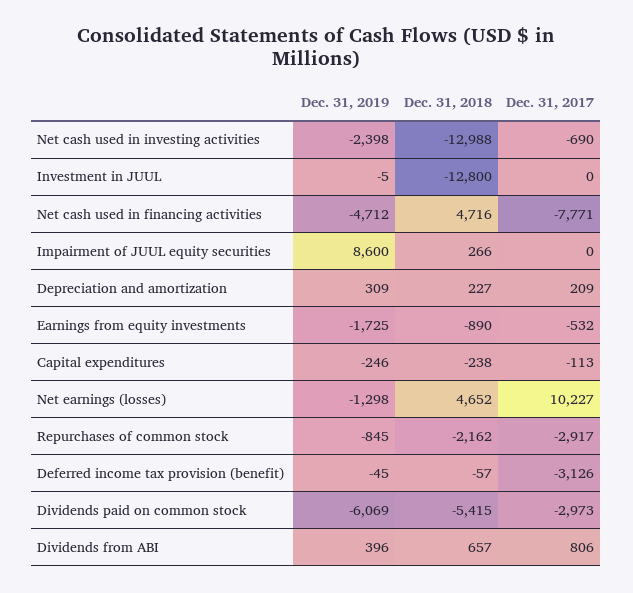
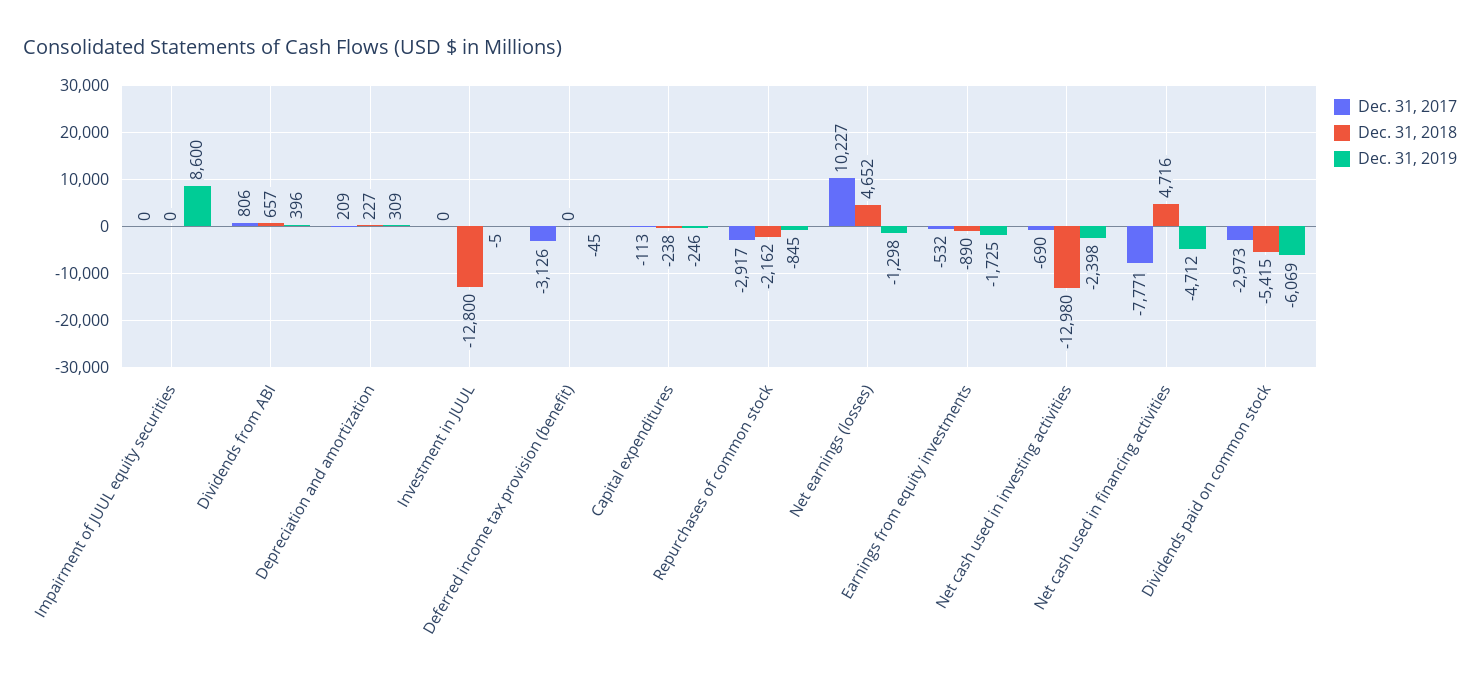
  {
    "Dec. 31, 2019": {
      "Net cash used in investing activities": -2398,
      "Investment in JUUL": -5,
      "Net cash used in financing activities": -4712,
      "Impairment of JUUL equity securities": 8600,
      "Depreciation and amortization": 309,
      "Earnings from equity investments": -1725,
      "Capital expenditures": -246,
      "Net earnings (losses)": -1298,
      "Repurchases of common stock": -845,
      "Deferred income tax provision (benefit)": -45,
      "Dividends paid on common stock": -6069,
      "Dividends from ABI": 396
    },
    "Dec. 31, 2018": {
-     "Net cash used in investing activities": -12988,
+     "Net cash used in investing activities": -12980,
      "Investment in JUUL": -12800,
      "Net cash used in financing activities": 4716,
-     "Impairment of JUUL equity securities": 266,
+     "Impairment of JUUL equity securities": 0,
      "Depreciation and amortization": 227,
      "Earnings from equity investments": -890,
      "Capital expenditures": -238,
      "Net earnings (losses)": 4652,
      "Repurchases of common stock": -2162,
-     "Deferred income tax provision (benefit)": -57,
+     "Deferred income tax provision (benefit)": 0,
      "Dividends paid on common stock": -5415,
      "Dividends from ABI": 657
    },
    "Dec. 31, 2017": {
      "Net cash used in investing activities": -690,
      "Investment in JUUL": 0,
      "Net cash used in financing activities": -7771,
      "Impairment of JUUL equity securities": 0,
      "Depreciation and amortization": 209,
      "Earnings from equity investments": -532,
      "Capital expenditures": -113,
      "Net earnings (losses)": 10227,
      "Repurchases of common stock": -2917,
      "Deferred income tax provision (benefit)": -3126,
      "Dividends paid on common stock": -2973,
      "Dividends from ABI": 806
    }
  }

